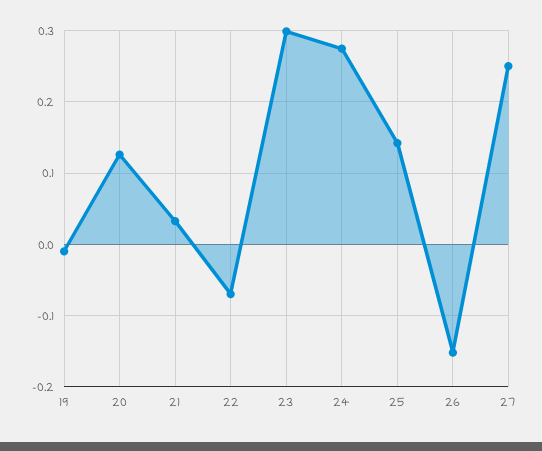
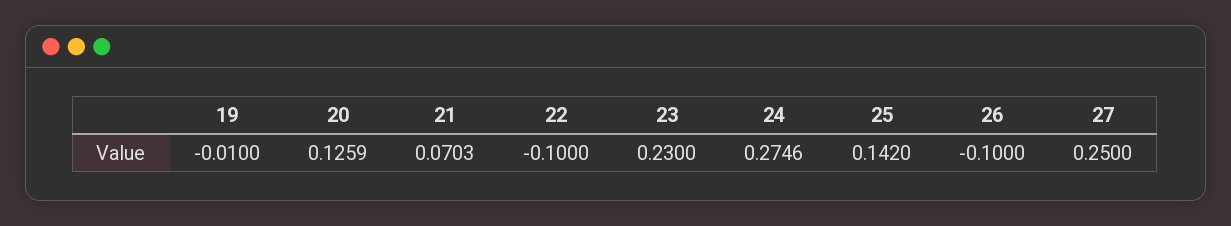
  {
    "19": -0.01,
    "20": 0.1259,
-   "21": 0.03,
+   "21": 0.0703,
-   "22": -0.07,
+   "22": -0.1,
-   "23": 0.3,
+   "23": 0.23,
    "24": 0.2746,
    "25": 0.142,
-   "26": -0.15,
+   "26": -0.1,
    "27": 0.25
  }

